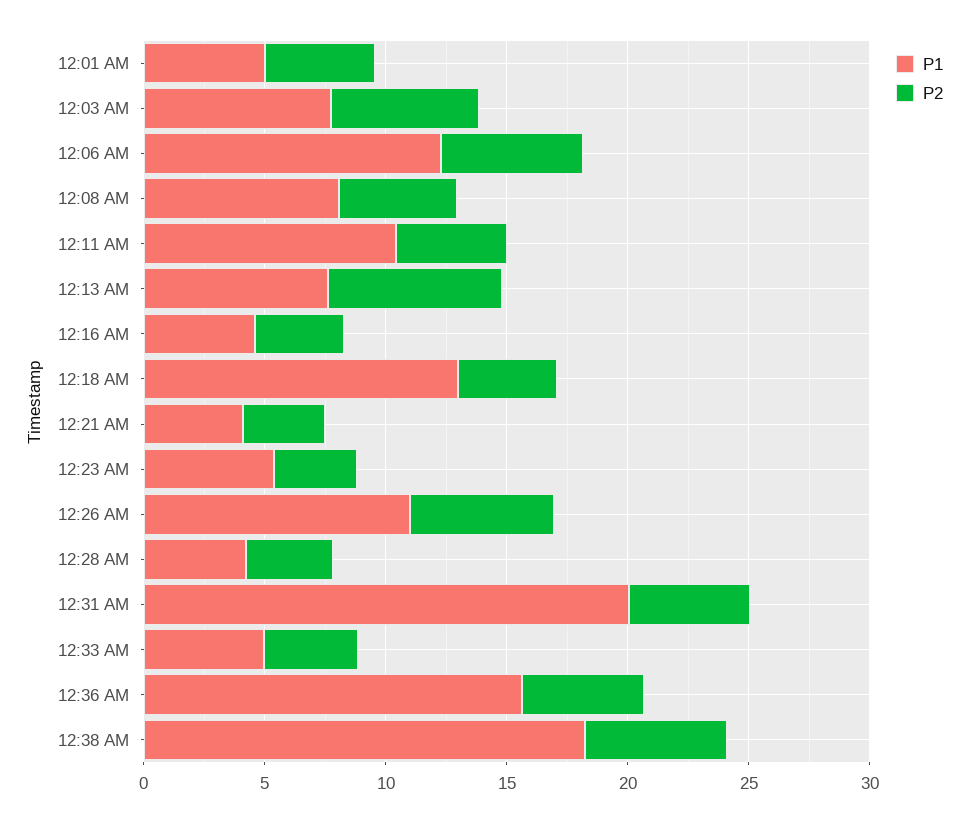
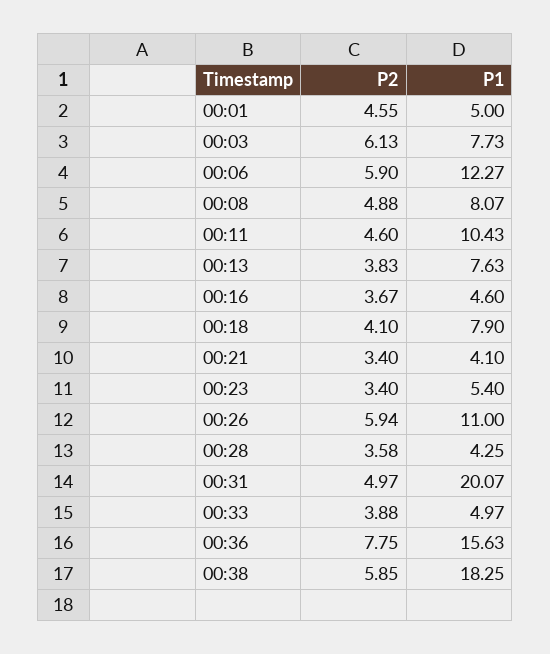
  {
    "P1": {
      "12:01 AM": 5,
      "12:03 AM": 7.73,
      "12:06 AM": 12.27,
      "12:08 AM": 8.07,
      "12:11 AM": 10.43,
      "12:13 AM": 7.63,
      "12:16 AM": 4.6,
-     "12:18 AM": 13,
+     "12:18 AM": 7.9,
      "12:21 AM": 4.1,
      "12:23 AM": 5.4,
      "12:26 AM": 11,
      "12:28 AM": 4.25,
      "12:31 AM": 20.07,
      "12:33 AM": 4.97,
      "12:36 AM": 15.63,
      "12:38 AM": 18.25
    },
    "P2": {
      "12:01 AM": 4.55,
      "12:03 AM": 6.13,
      "12:06 AM": 5.9,
      "12:08 AM": 4.88,
      "12:11 AM": 4.6,
-     "12:13 AM": 7,
+     "12:13 AM": 3.83,
      "12:16 AM": 3.67,
      "12:18 AM": 4.1,
      "12:21 AM": 3.4,
      "12:23 AM": 3.4,
      "12:26 AM": 5.94,
      "12:28 AM": 3.58,
      "12:31 AM": 4.97,
      "12:33 AM": 3.88,
-     "12:36 AM": 5,
+     "12:36 AM": 7.75,
      "12:38 AM": 5.85
    }
  }

